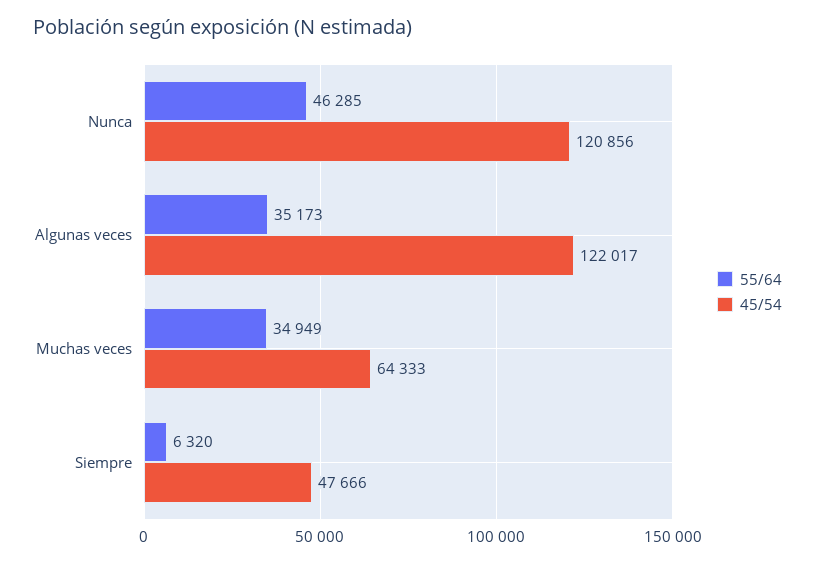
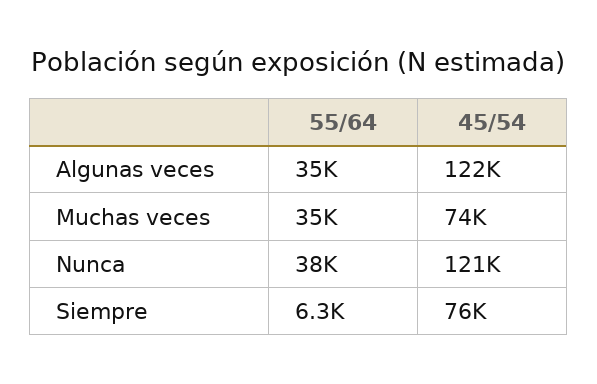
  {
    "55/64": {
-     "Nunca": 46285,
+     "Nunca": 38000,
      "Algunas veces": 35173,
      "Muchas veces": 34949,
      "Siempre": 6320
    },
    "45/54": {
      "Nunca": 120856,
      "Algunas veces": 122017,
-     "Muchas veces": 64333,
+     "Muchas veces": 74000,
-     "Siempre": 47666
+     "Siempre": 76000
    }
  }

